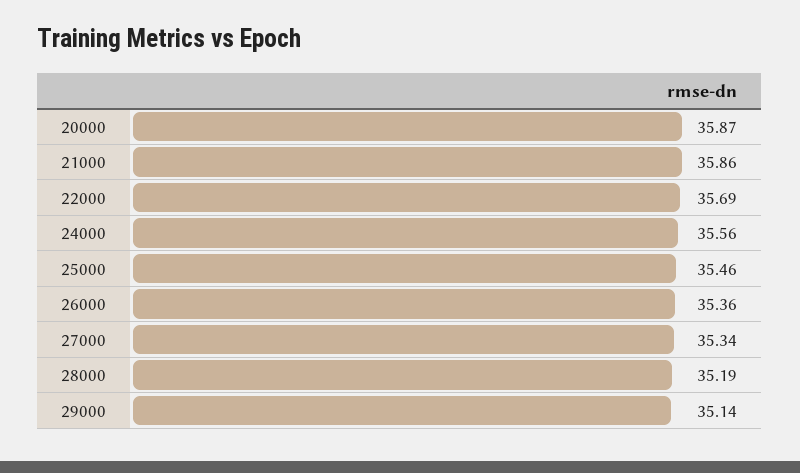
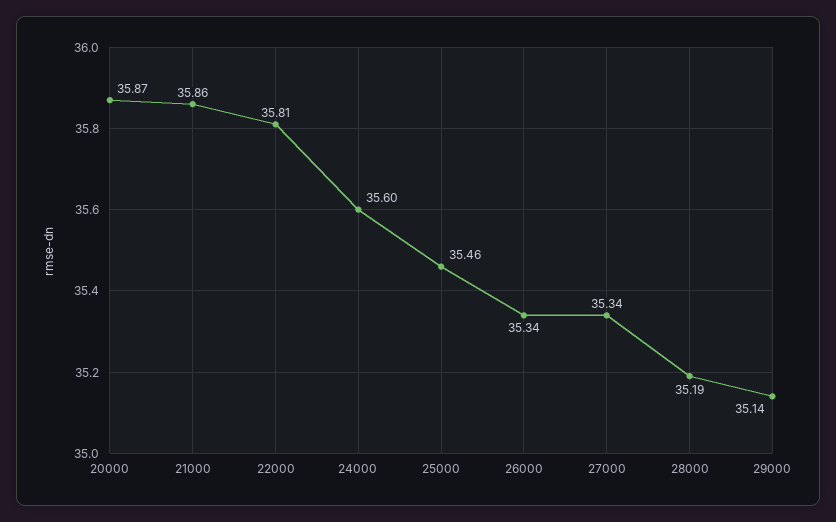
  {
    "20000": 35.87,
    "21000": 35.86,
-   "22000": 35.69,
+   "22000": 35.81,
-   "24000": 35.56,
+   "24000": 35.6,
    "25000": 35.46,
-   "26000": 35.36,
+   "26000": 35.34,
    "27000": 35.34,
    "28000": 35.19,
    "29000": 35.14
  }

